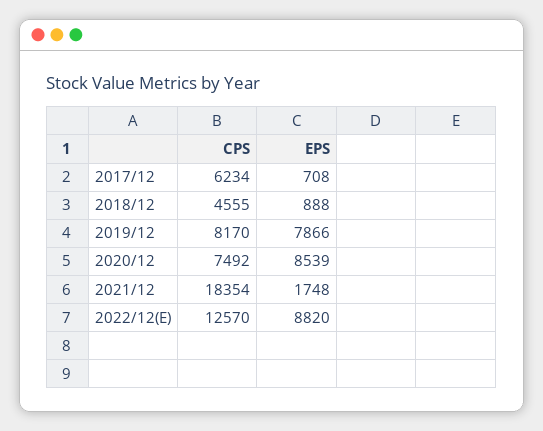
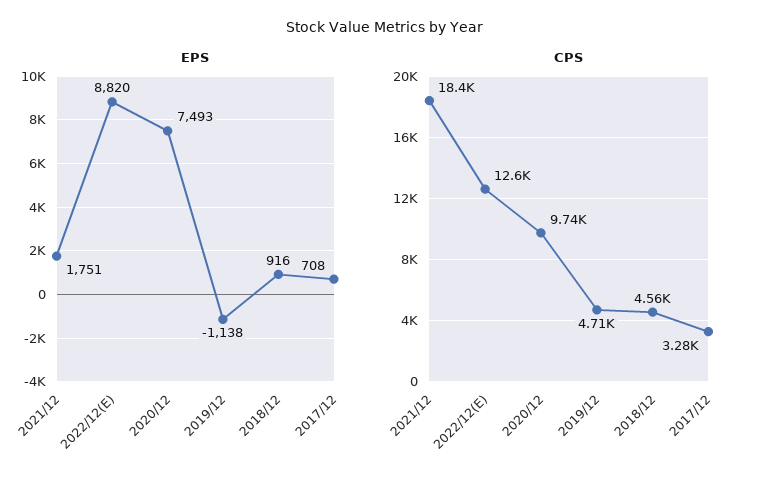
  {
    "CPS": {
-     "2017/12": 6234,
+     "2017/12": 3280,
      "2018/12": 4555,
-     "2019/12": 8170,
+     "2019/12": 4710,
-     "2020/12": 7492,
+     "2020/12": 9740,
      "2021/12": 18354,
      "2022/12(E)": 12570
    },
    "EPS": {
      "2017/12": 708,
-     "2018/12": 888,
+     "2018/12": 916,
-     "2019/12": 7866,
+     "2019/12": -1138,
-     "2020/12": 8539,
+     "2020/12": 7493,
-     "2021/12": 1748,
+     "2021/12": 1751,
      "2022/12(E)": 8820
    }
  }

